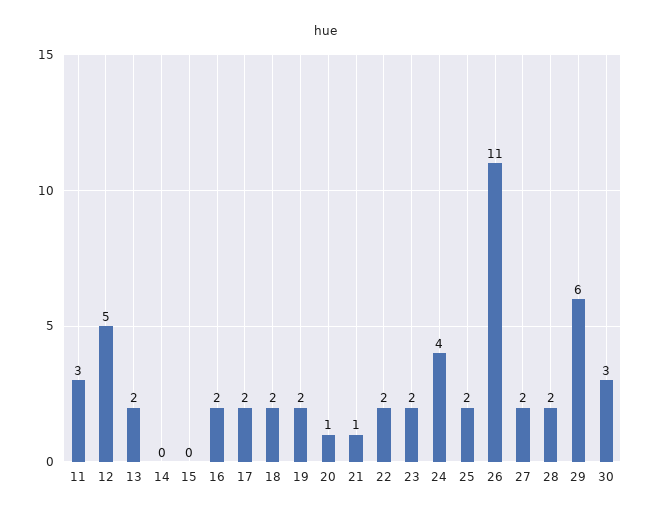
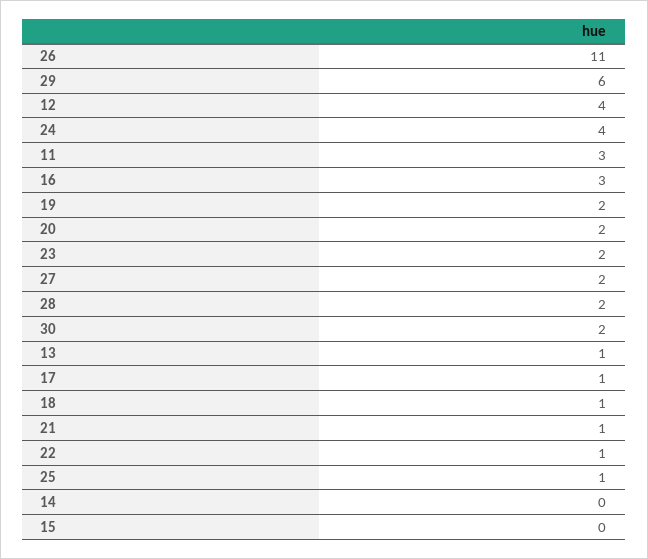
  {
    "11": 3,
-   "12": 5,
+   "12": 4,
-   "13": 2,
+   "13": 1,
    "14": 0,
    "15": 0,
-   "16": 2,
+   "16": 3,
-   "17": 2,
+   "17": 1,
-   "18": 2,
+   "18": 1,
    "19": 2,
-   "20": 1,
+   "20": 2,
    "21": 1,
-   "22": 2,
+   "22": 1,
    "23": 2,
    "24": 4,
-   "25": 2,
+   "25": 1,
    "26": 11,
    "27": 2,
    "28": 2,
    "29": 6,
-   "30": 3
+   "30": 2
  }

